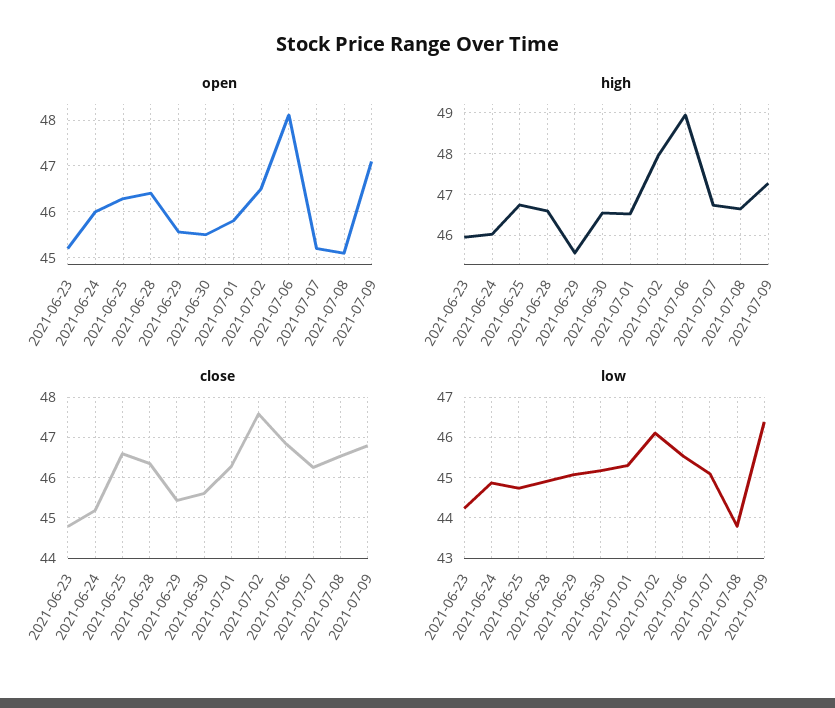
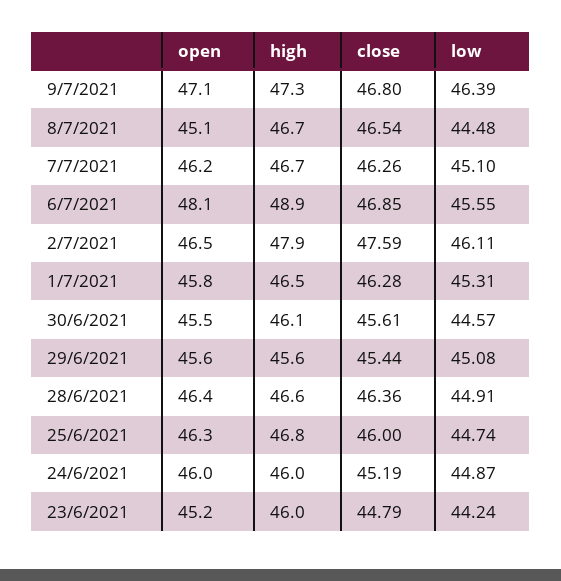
  {
    "open": {
      "2021-06-23": 45.2,
      "2021-06-24": 46,
      "2021-06-25": 46.3,
      "2021-06-28": 46.4,
      "2021-06-29": 45.6,
      "2021-06-30": 45.5,
      "2021-07-01": 45.8,
      "2021-07-02": 46.5,
      "2021-07-06": 48.1,
-     "2021-07-07": 45.2,
+     "2021-07-07": 46.2,
      "2021-07-08": 45.1,
      "2021-07-09": 47.1
    },
    "high": {
      "2021-06-23": 46,
      "2021-06-24": 46,
      "2021-06-25": 46.8,
      "2021-06-28": 46.6,
      "2021-06-29": 45.6,
-     "2021-06-30": 46.6,
+     "2021-06-30": 46.1,
      "2021-07-01": 46.5,
      "2021-07-02": 47.9,
      "2021-07-06": 48.9,
      "2021-07-07": 46.7,
      "2021-07-08": 46.7,
      "2021-07-09": 47.3
    },
    "close": {
      "2021-06-23": 44.79,
      "2021-06-24": 45.19,
-     "2021-06-25": 46.6,
+     "2021-06-25": 46,
      "2021-06-28": 46.36,
      "2021-06-29": 45.44,
      "2021-06-30": 45.61,
      "2021-07-01": 46.28,
      "2021-07-02": 47.59,
      "2021-07-06": 46.85,
      "2021-07-07": 46.26,
      "2021-07-08": 46.54,
      "2021-07-09": 46.8
    },
    "low": {
      "2021-06-23": 44.24,
      "2021-06-24": 44.87,
      "2021-06-25": 44.74,
      "2021-06-28": 44.91,
      "2021-06-29": 45.08,
-     "2021-06-30": 45.2,
+     "2021-06-30": 44.57,
      "2021-07-01": 45.31,
      "2021-07-02": 46.11,
      "2021-07-06": 45.55,
      "2021-07-07": 45.1,
-     "2021-07-08": 43.8,
+     "2021-07-08": 44.48,
      "2021-07-09": 46.39
    }
  }

